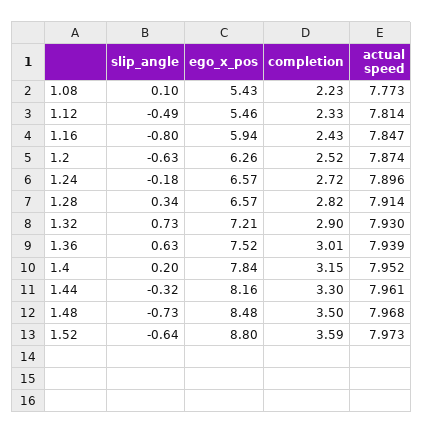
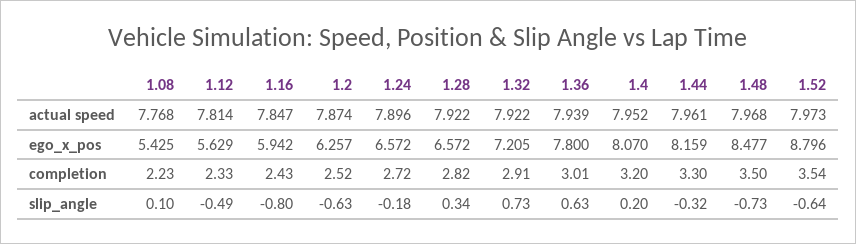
  {
    "slip_angle": {
      "1.08": 0.1,
      "1.12": -0.49,
      "1.16": -0.8,
      "1.2": -0.63,
      "1.24": -0.18,
      "1.28": 0.34,
      "1.32": 0.73,
      "1.36": 0.63,
      "1.4": 0.2,
      "1.44": -0.32,
      "1.48": -0.73,
      "1.52": -0.64
    },
    "ego_x_pos": {
      "1.08": 5.425,
-     "1.12": 5.46,
+     "1.12": 5.629,
      "1.16": 5.942,
      "1.2": 6.257,
      "1.24": 6.572,
      "1.28": 6.572,
      "1.32": 7.205,
-     "1.36": 7.52,
+     "1.36": 7.8,
-     "1.4": 7.84,
+     "1.4": 8.07,
      "1.44": 8.159,
      "1.48": 8.477,
      "1.52": 8.796
    },
    "completion": {
      "1.08": 2.23,
      "1.12": 2.33,
      "1.16": 2.43,
      "1.2": 2.52,
      "1.24": 2.72,
      "1.28": 2.82,
-     "1.32": 2.9,
+     "1.32": 2.91,
      "1.36": 3.01,
-     "1.4": 3.15,
+     "1.4": 3.2,
      "1.44": 3.3,
      "1.48": 3.5,
-     "1.52": 3.59
+     "1.52": 3.54
    },
    "actual speed": {
-     "1.08": 7.773,
+     "1.08": 7.768,
      "1.12": 7.814,
      "1.16": 7.847,
      "1.2": 7.874,
      "1.24": 7.896,
-     "1.28": 7.914,
+     "1.28": 7.922,
-     "1.32": 7.93,
+     "1.32": 7.922,
      "1.36": 7.939,
      "1.4": 7.952,
      "1.44": 7.961,
      "1.48": 7.968,
      "1.52": 7.973
    }
  }

